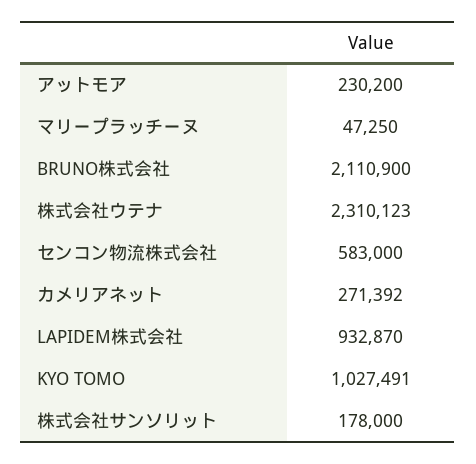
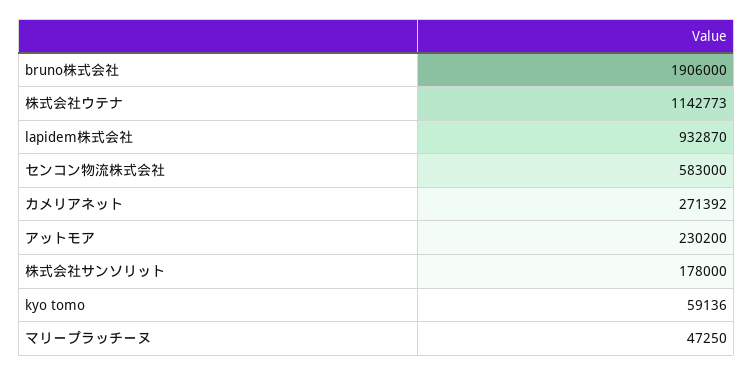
  {
    "アットモア": 230200,
    "マリープラッチーヌ": 47250,
-   "BRUNO株式会社": 2110900,
+   "BRUNO株式会社": 1906000,
-   "株式会社ウテナ": 2310123,
+   "株式会社ウテナ": 1142773,
    "センコン物流株式会社": 583000,
    "カメリアネット": 271392,
    "LAPIDEM株式会社": 932870,
-   "KYO TOMO": 1027491,
+   "KYO TOMO": 59136,
    "株式会社サンソリット": 178000
  }

